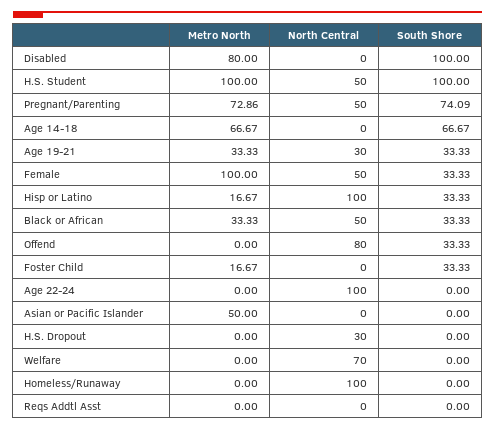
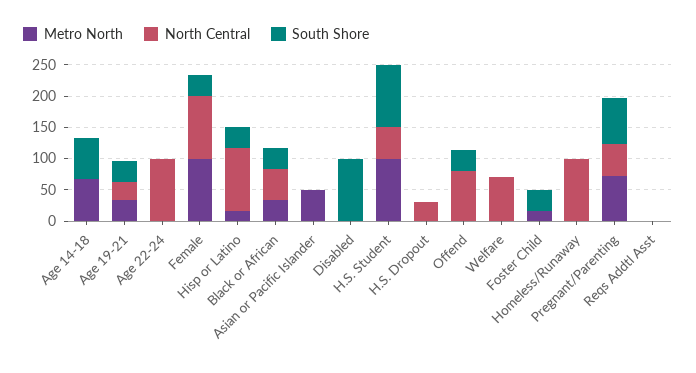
  {
    "Metro North": {
-     "Disabled": 80,
+     "Disabled": 0,
      "H.S. Student": 100,
      "Pregnant/Parenting": 72.86,
      "Age 14-18": 66.67,
      "Age 19-21": 33.33,
      "Female": 100,
      "Hisp or Latino": 16.67,
      "Black or African": 33.33,
      "Offend": 0,
      "Foster Child": 16.67,
      "Age 22-24": 0,
      "Asian or Pacific Islander": 50,
      "H.S. Dropout": 0,
      "Welfare": 0,
      "Homeless/Runaway": 0,
      "Reqs Addtl Asst": 0
    },
    "North Central": {
      "Disabled": 0,
      "H.S. Student": 50,
      "Pregnant/Parenting": 50,
      "Age 14-18": 0,
      "Age 19-21": 30,
-     "Female": 50,
+     "Female": 100,
      "Hisp or Latino": 100,
      "Black or African": 50,
      "Offend": 80,
      "Foster Child": 0,
      "Age 22-24": 100,
      "Asian or Pacific Islander": 0,
      "H.S. Dropout": 30,
      "Welfare": 70,
      "Homeless/Runaway": 100,
      "Reqs Addtl Asst": 0
    },
    "South Shore": {
      "Disabled": 100,
      "H.S. Student": 100,
      "Pregnant/Parenting": 74.09,
      "Age 14-18": 66.67,
      "Age 19-21": 33.33,
      "Female": 33.33,
      "Hisp or Latino": 33.33,
      "Black or African": 33.33,
      "Offend": 33.33,
      "Foster Child": 33.33,
      "Age 22-24": 0,
      "Asian or Pacific Islander": 0,
      "H.S. Dropout": 0,
      "Welfare": 0,
      "Homeless/Runaway": 0,
      "Reqs Addtl Asst": 0
    }
  }

